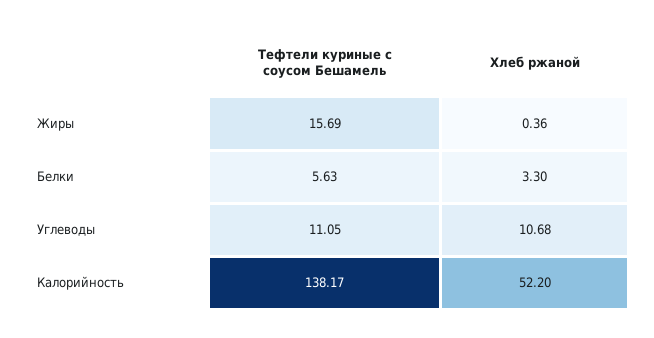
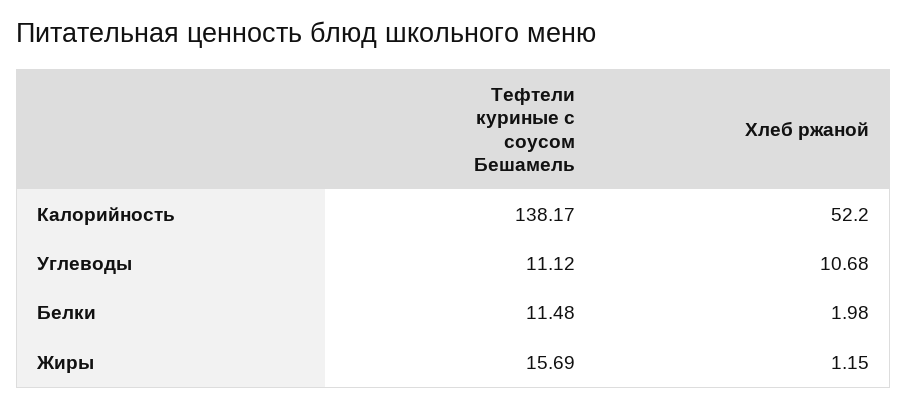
  {
    "Тефтели куриные с соусом Бешамель": {
      "Жиры": 15.69,
-     "Белки": 5.63,
+     "Белки": 11.48,
-     "Углеводы": 11.05,
+     "Углеводы": 11.12,
      "Калорийность": 138.17
    },
    "Хлеб ржаной": {
-     "Жиры": 0.36,
+     "Жиры": 1.15,
-     "Белки": 3.3,
+     "Белки": 1.98,
      "Углеводы": 10.68,
      "Калорийность": 52.2
    }
  }

